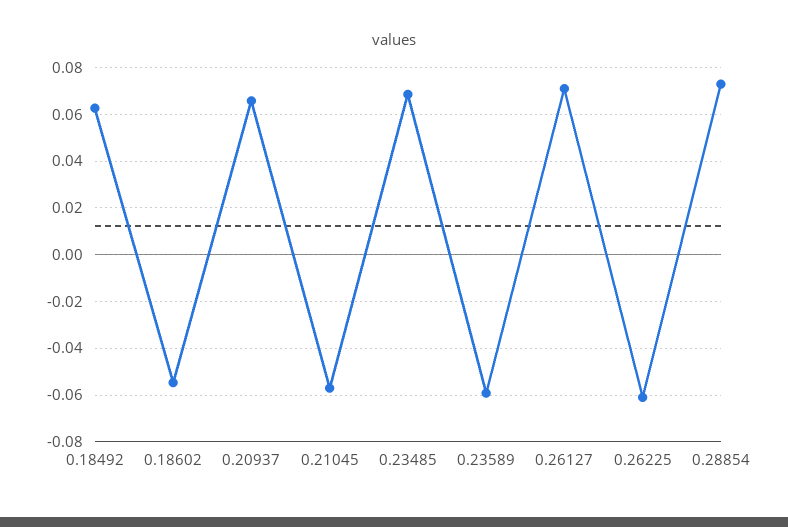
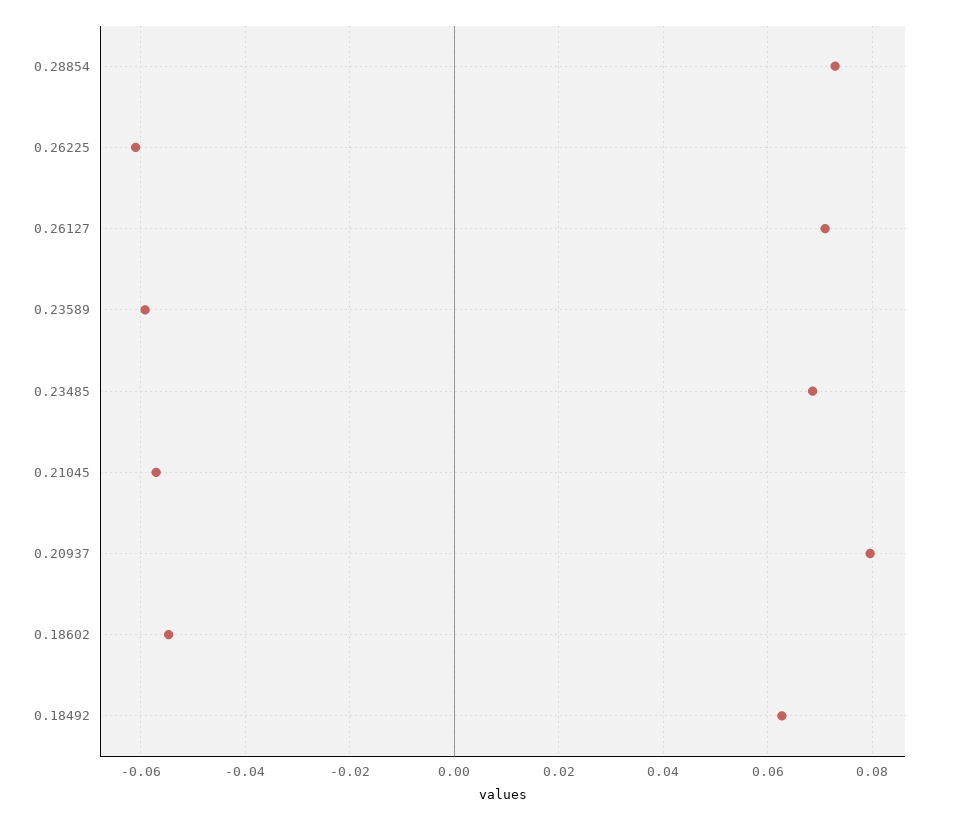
  {
    "0.18492": 0.062,
    "0.18602": -0.054,
-   "0.20937": 0.065,
+   "0.20937": 0.08,
    "0.21045": -0.058,
    "0.23485": 0.068,
    "0.23589": -0.06,
    "0.26127": 0.072,
    "0.26225": -0.062,
    "0.28854": 0.072
  }

